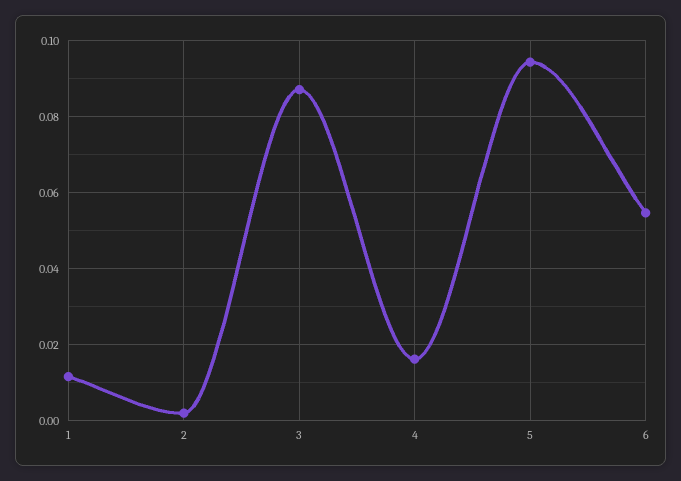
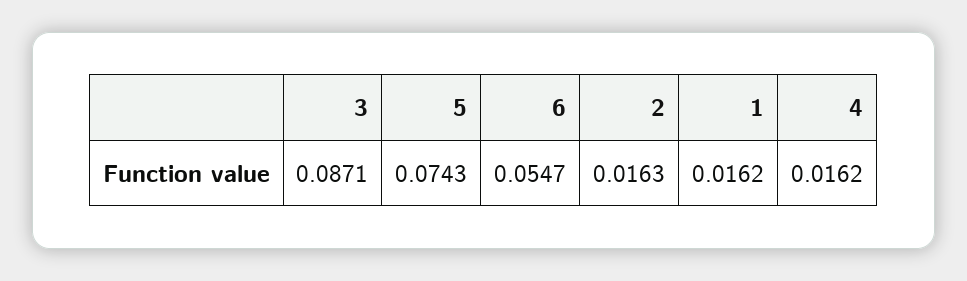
  {
-   "1": 0.012,
+   "1": 0.0162,
-   "2": 0.002,
+   "2": 0.0163,
    "3": 0.0871,
    "4": 0.0162,
-   "5": 0.094,
+   "5": 0.0743,
    "6": 0.0547
  }

